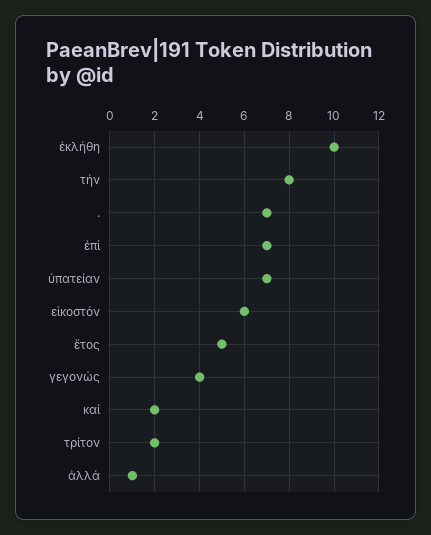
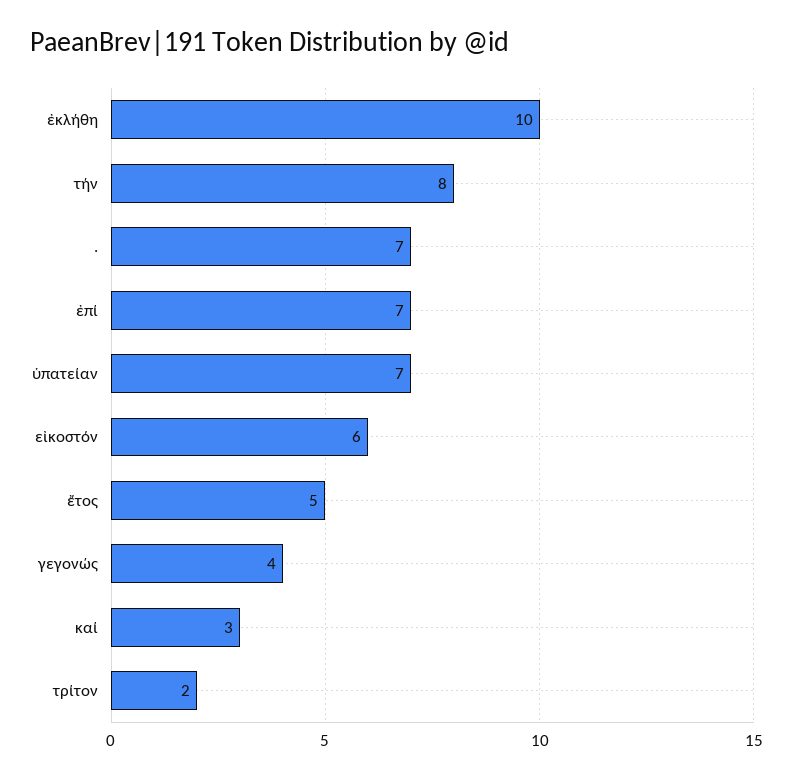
  {
    "ἐκλήθη": 10,
    "τήν": 8,
    ".": 7,
    "ἐπί": 7,
    "ὑπατείαν": 7,
    "εἰκοστόν": 6,
    "ἔτος": 5,
    "γεγονώς": 4,
-   "καί": 2,
+   "καί": 3,
-   "τρίτον": 2,
+   "τρίτον": 2
-   "ἀλλά": 1
  }

